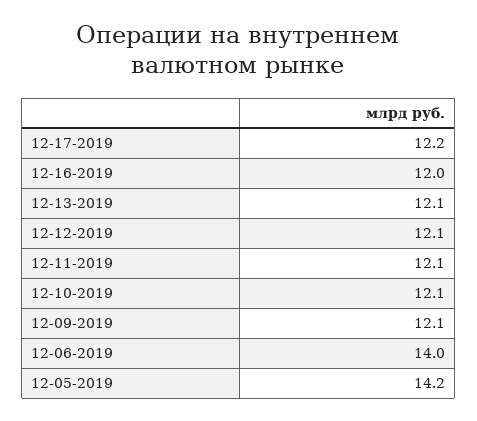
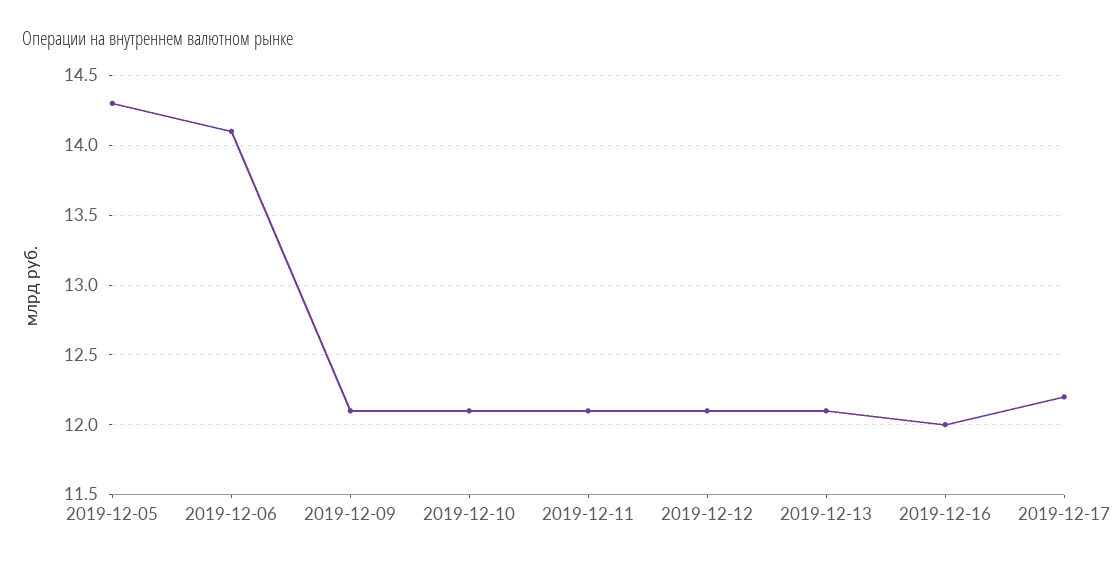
  {
    "12-17-2019": 12.2,
    "12-16-2019": 12,
    "12-13-2019": 12.1,
    "12-12-2019": 12.1,
    "12-11-2019": 12.1,
    "12-10-2019": 12.1,
    "12-09-2019": 12.1,
-   "12-06-2019": 14,
+   "12-06-2019": 14.1,
-   "12-05-2019": 14.2
+   "12-05-2019": 14.3
  }

